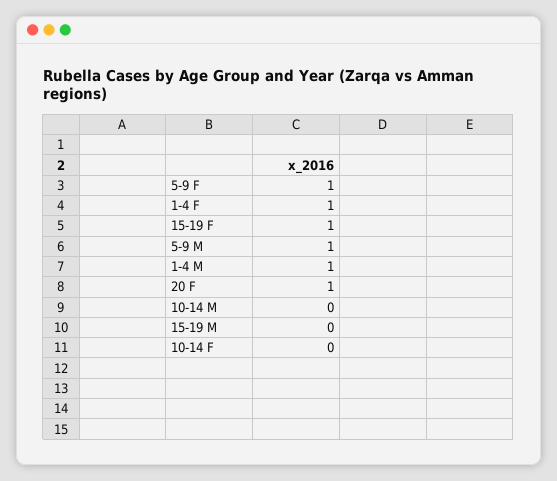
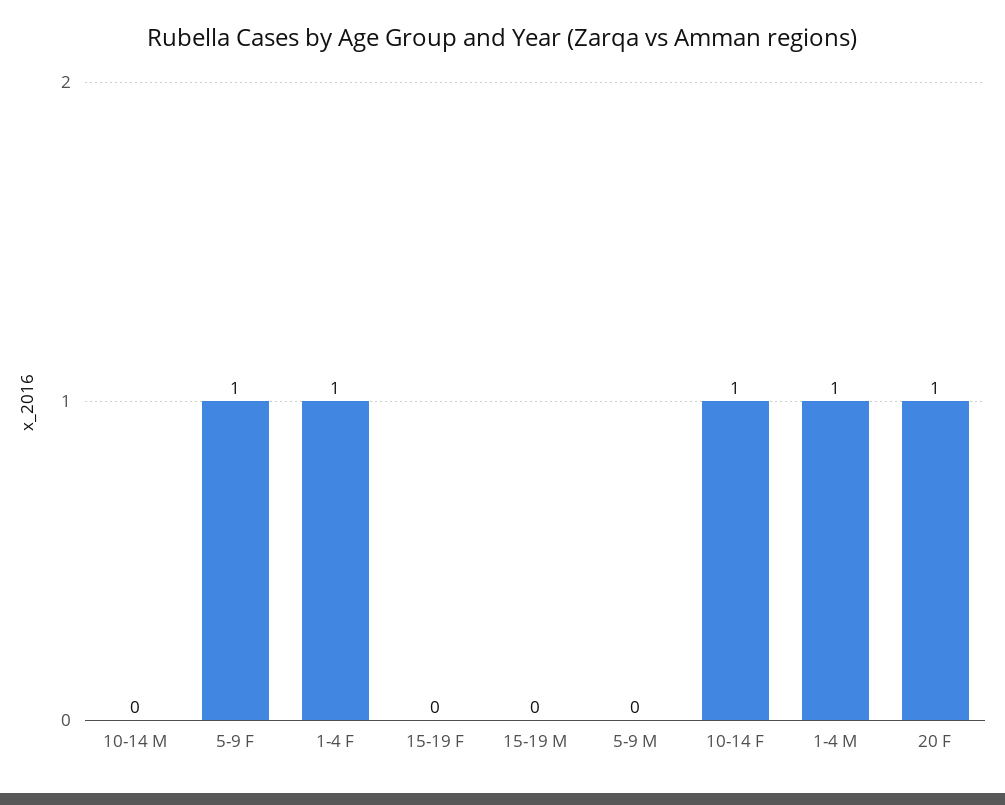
  {
    "5-9 F": 1,
    "1-4 F": 1,
-   "15-19 F": 1,
+   "15-19 F": 0,
-   "5-9 M": 1,
+   "5-9 M": 0,
    "1-4 M": 1,
    "20 F": 1,
    "10-14 M": 0,
    "15-19 M": 0,
-   "10-14 F": 0
+   "10-14 F": 1
  }

